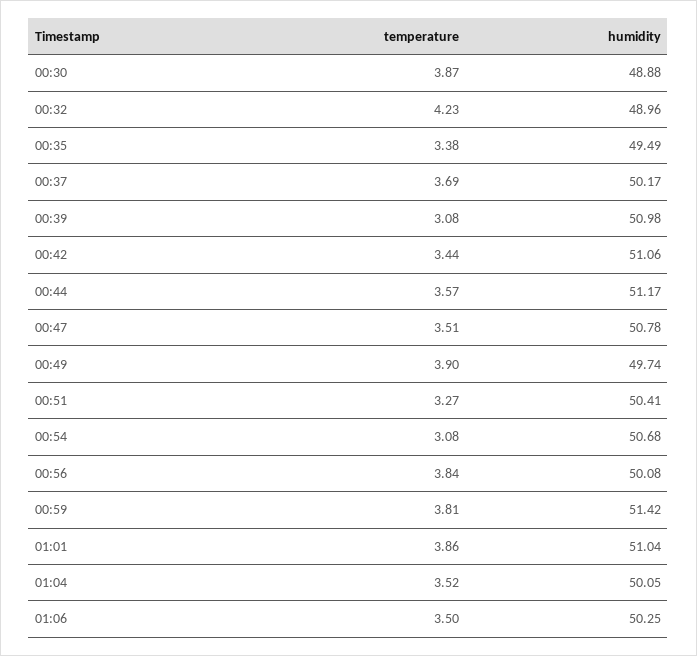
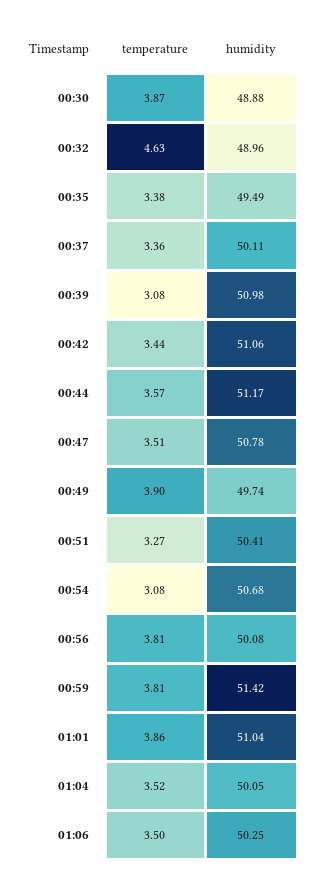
  {
    "temperature": {
      "00:30": 3.87,
-     "00:32": 4.23,
+     "00:32": 4.63,
      "00:35": 3.38,
-     "00:37": 3.69,
+     "00:37": 3.36,
      "00:39": 3.08,
      "00:42": 3.44,
      "00:44": 3.57,
      "00:47": 3.51,
      "00:49": 3.9,
      "00:51": 3.27,
      "00:54": 3.08,
-     "00:56": 3.84,
+     "00:56": 3.81,
      "00:59": 3.81,
      "01:01": 3.86,
      "01:04": 3.52,
      "01:06": 3.5
    },
    "humidity": {
      "00:30": 48.88,
      "00:32": 48.96,
      "00:35": 49.49,
-     "00:37": 50.17,
+     "00:37": 50.11,
      "00:39": 50.98,
      "00:42": 51.06,
      "00:44": 51.17,
      "00:47": 50.78,
      "00:49": 49.74,
      "00:51": 50.41,
      "00:54": 50.68,
      "00:56": 50.08,
      "00:59": 51.42,
      "01:01": 51.04,
      "01:04": 50.05,
      "01:06": 50.25
    }
  }

